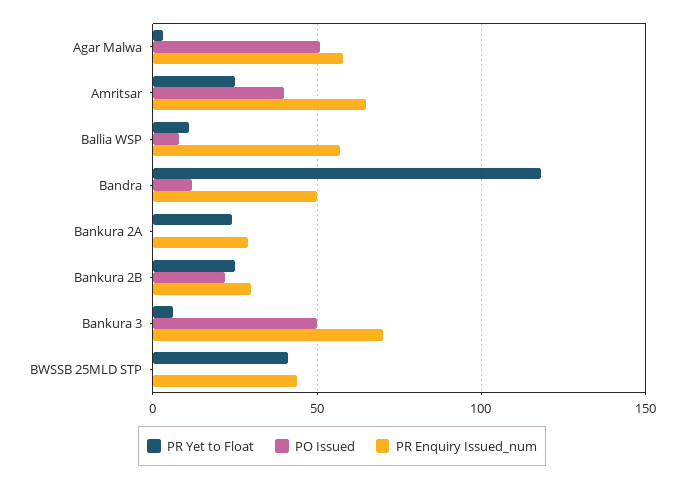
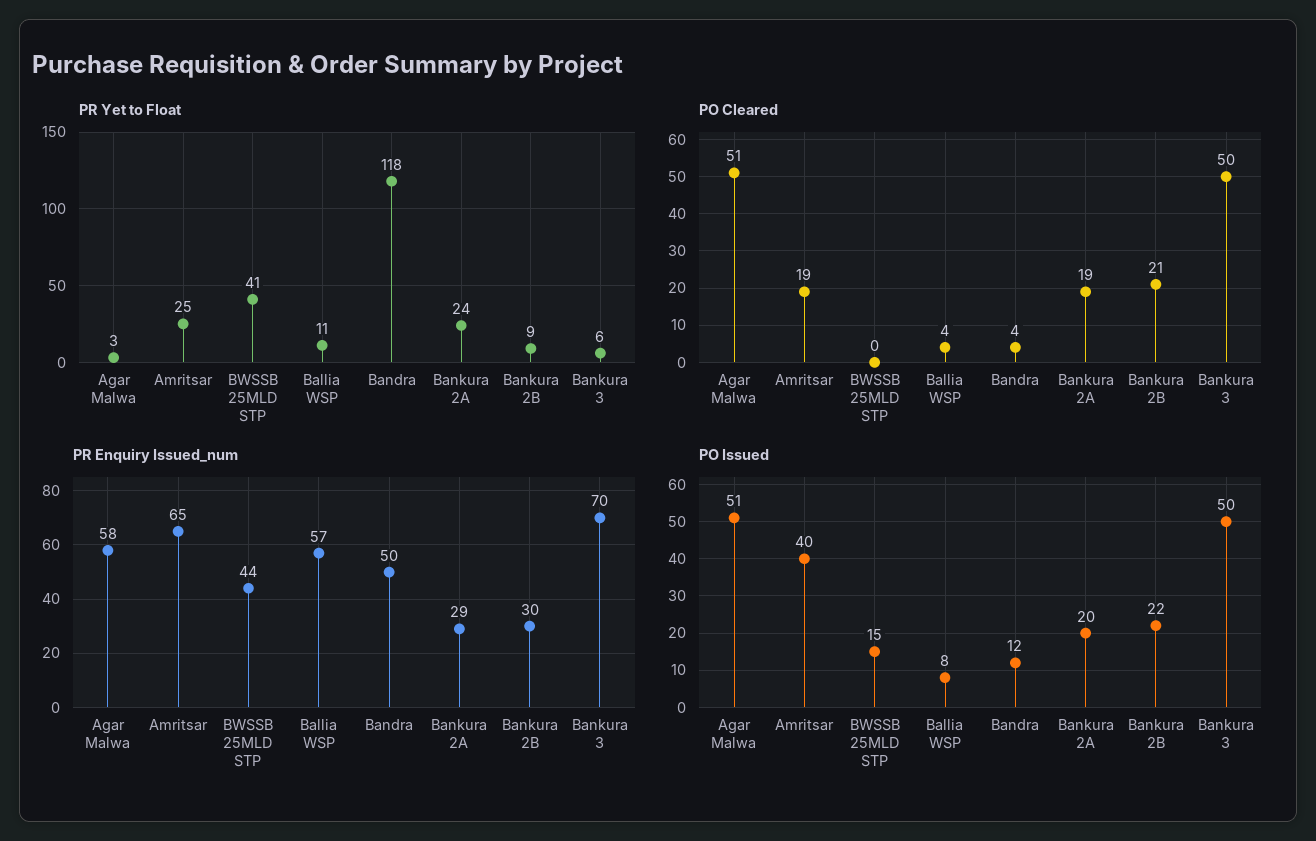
  {
    "PR Yet to Float": {
      "Agar Malwa": 3,
      "Amritsar": 25,
      "Ballia WSP": 11,
      "Bandra": 118,
      "Bankura 2A": 24,
-     "Bankura 2B": 25,
+     "Bankura 2B": 9,
      "Bankura 3": 6,
      "BWSSB 25MLD STP": 41
    },
    "PO Issued": {
      "Agar Malwa": 51,
      "Amritsar": 40,
      "Ballia WSP": 8,
      "Bandra": 12,
-     "Bankura 2A": 0,
+     "Bankura 2A": 20,
      "Bankura 2B": 22,
      "Bankura 3": 50,
-     "BWSSB 25MLD STP": 0
+     "BWSSB 25MLD STP": 15
    },
    "PR Enquiry Issued_num": {
      "Agar Malwa": 58,
      "Amritsar": 65,
      "Ballia WSP": 57,
      "Bandra": 50,
      "Bankura 2A": 29,
      "Bankura 2B": 30,
      "Bankura 3": 70,
      "BWSSB 25MLD STP": 44
-   }
+   },
+   "PO Cleared": {
+     "Agar Malwa": 51,
+     "Amritsar": 19,
+     "BWSSB 25MLD STP": 0,
+     "Ballia WSP": 4,
+     "Bandra": 4,
+     "Bankura 2A": 19,
+     "Bankura 2B": 21,
+     "Bankura 3": 50
+   }
  }

